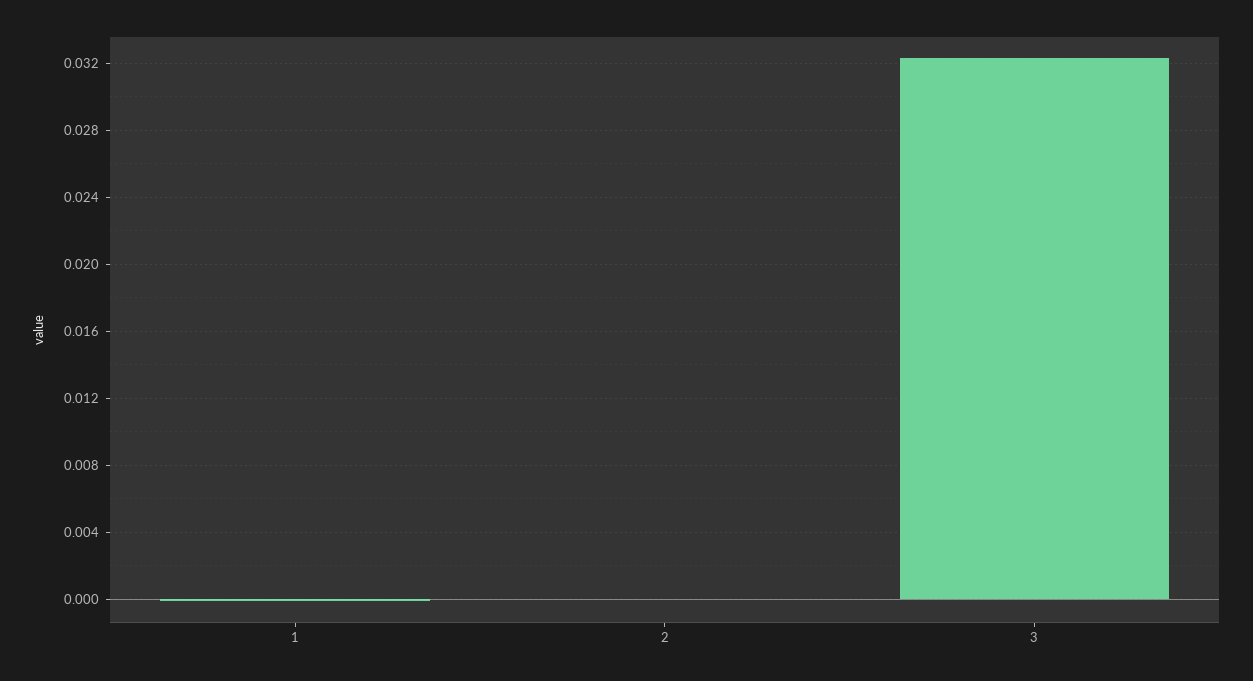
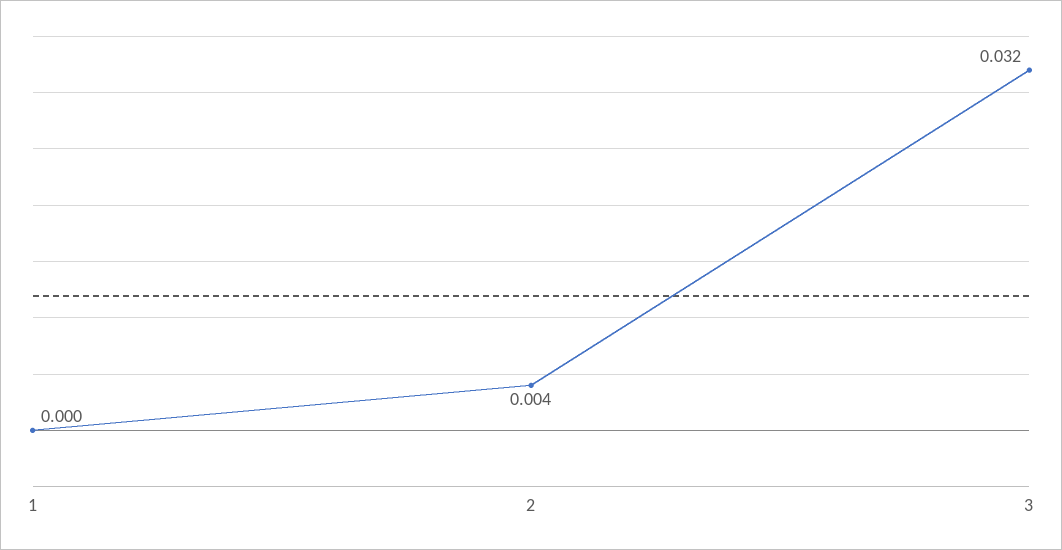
  {
    "1": 0,
-   "2": 0,
+   "2": 0.004,
    "3": 0.032
  }

